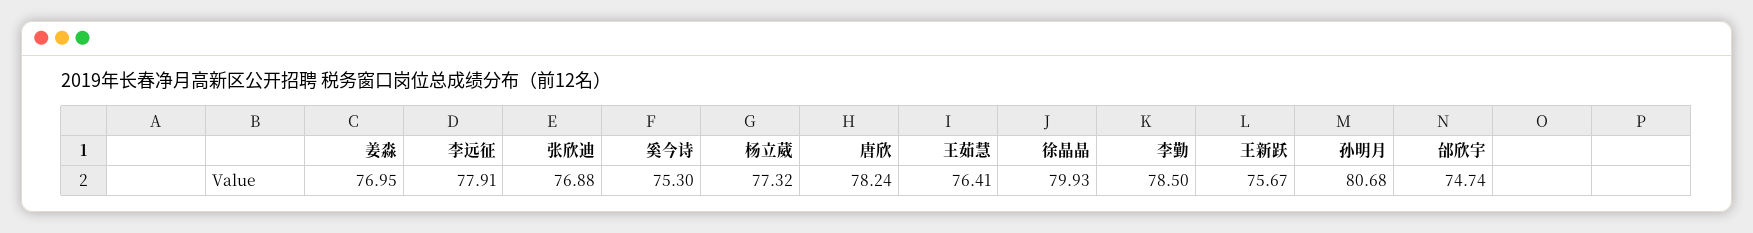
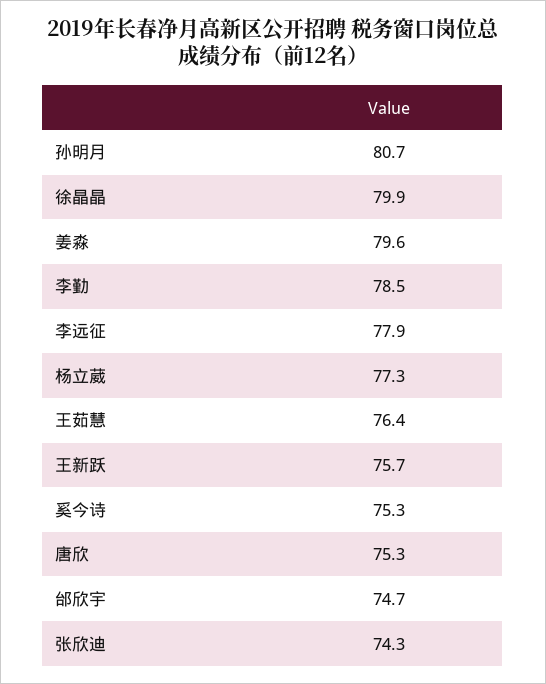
  {
-   "姜淼": 76.95,
+   "姜淼": 79.6,
    "李远征": 77.91,
-   "张欣迪": 76.88,
+   "张欣迪": 74.3,
    "奚今诗": 75.3,
    "杨立葳": 77.32,
-   "唐欣": 78.24,
+   "唐欣": 75.3,
    "王茹慧": 76.41,
    "徐晶晶": 79.93,
    "李勤": 78.5,
    "王新跃": 75.67,
    "孙明月": 80.68,
    "邰欣宇": 74.74
  }

